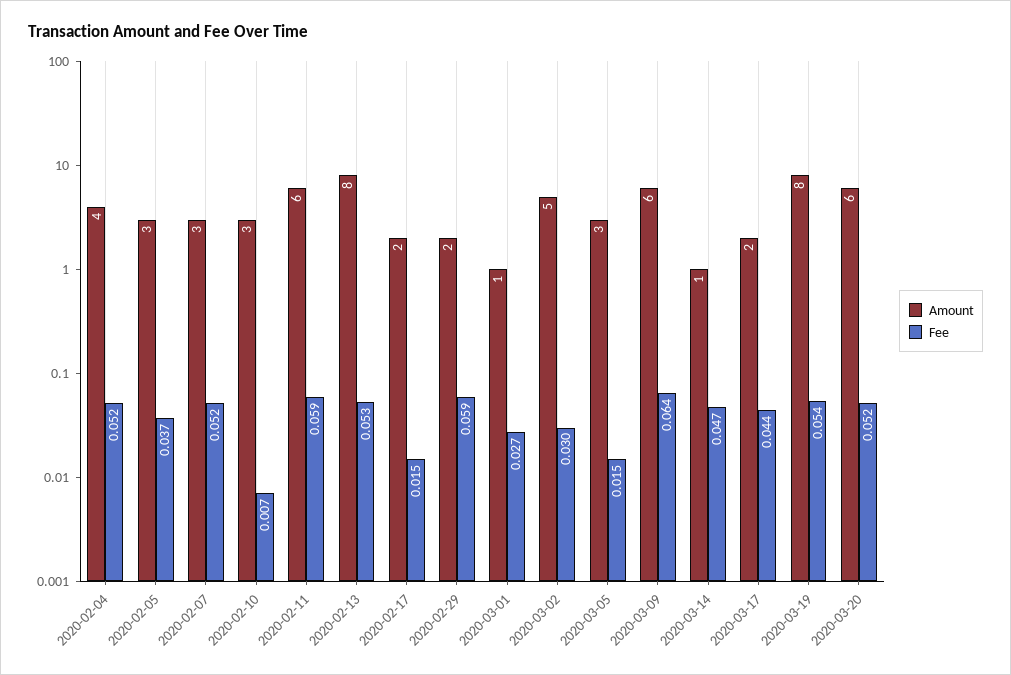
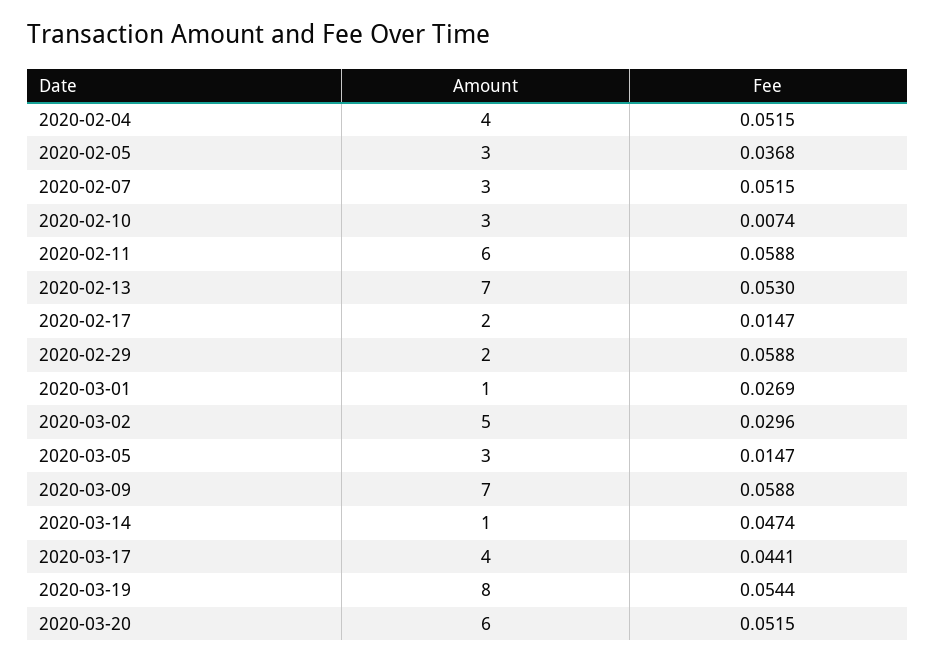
  {
    "Amount": {
      "2020-02-04": 4,
      "2020-02-05": 3,
      "2020-02-07": 3,
      "2020-02-10": 3,
      "2020-02-11": 6,
-     "2020-02-13": 8,
+     "2020-02-13": 7,
      "2020-02-17": 2,
      "2020-02-29": 2,
      "2020-03-01": 1,
      "2020-03-02": 5,
      "2020-03-05": 3,
-     "2020-03-09": 6,
+     "2020-03-09": 7,
      "2020-03-14": 1,
-     "2020-03-17": 2,
+     "2020-03-17": 4,
      "2020-03-19": 8,
      "2020-03-20": 6
    },
    "Fee": {
      "2020-02-04": 0.0515,
      "2020-02-05": 0.0368,
      "2020-02-07": 0.0515,
      "2020-02-10": 0.0074,
      "2020-02-11": 0.0588,
      "2020-02-13": 0.053,
      "2020-02-17": 0.0147,
      "2020-02-29": 0.0588,
      "2020-03-01": 0.0269,
      "2020-03-02": 0.0296,
      "2020-03-05": 0.0147,
-     "2020-03-09": 0.064,
+     "2020-03-09": 0.0588,
      "2020-03-14": 0.0474,
      "2020-03-17": 0.0441,
      "2020-03-19": 0.0544,
      "2020-03-20": 0.0515
    }
  }

